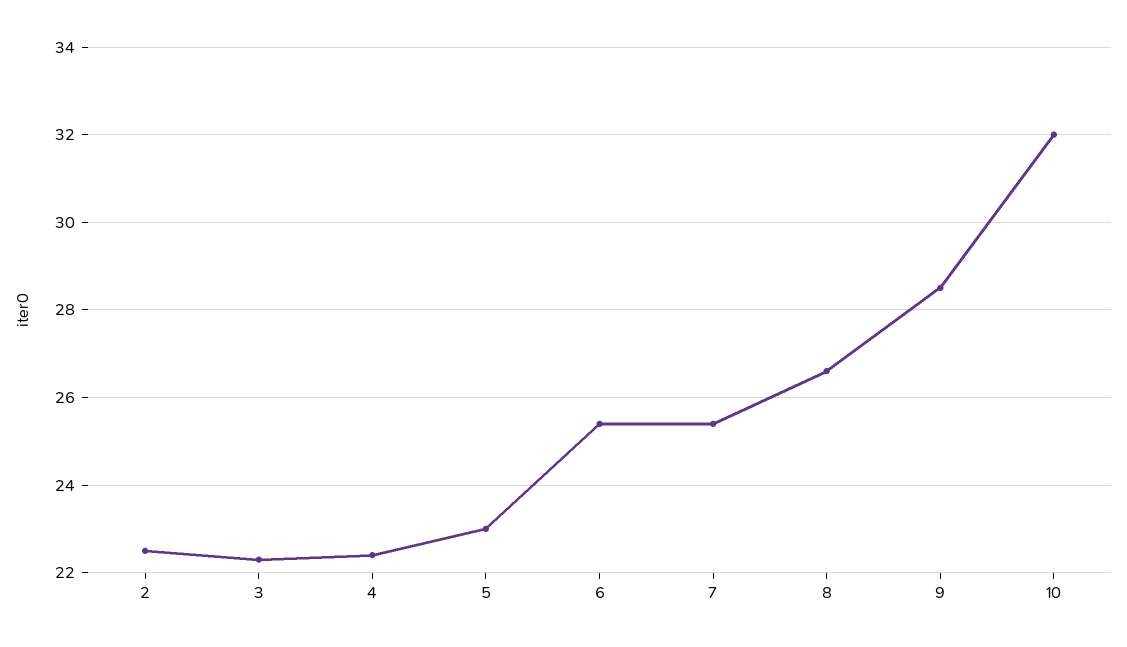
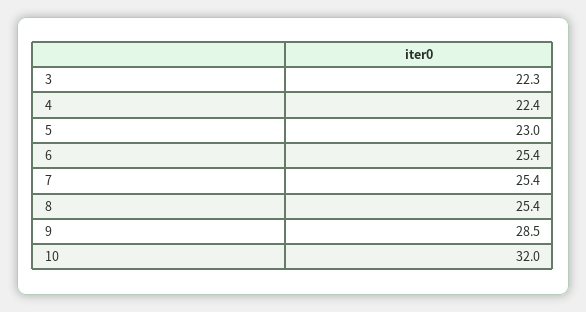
  {
-   "2": 22.5,
    "3": 22.3,
    "4": 22.4,
    "5": 23,
    "6": 25.4,
    "7": 25.4,
-   "8": 26.5,
+   "8": 25.4,
    "9": 28.5,
    "10": 32
  }

